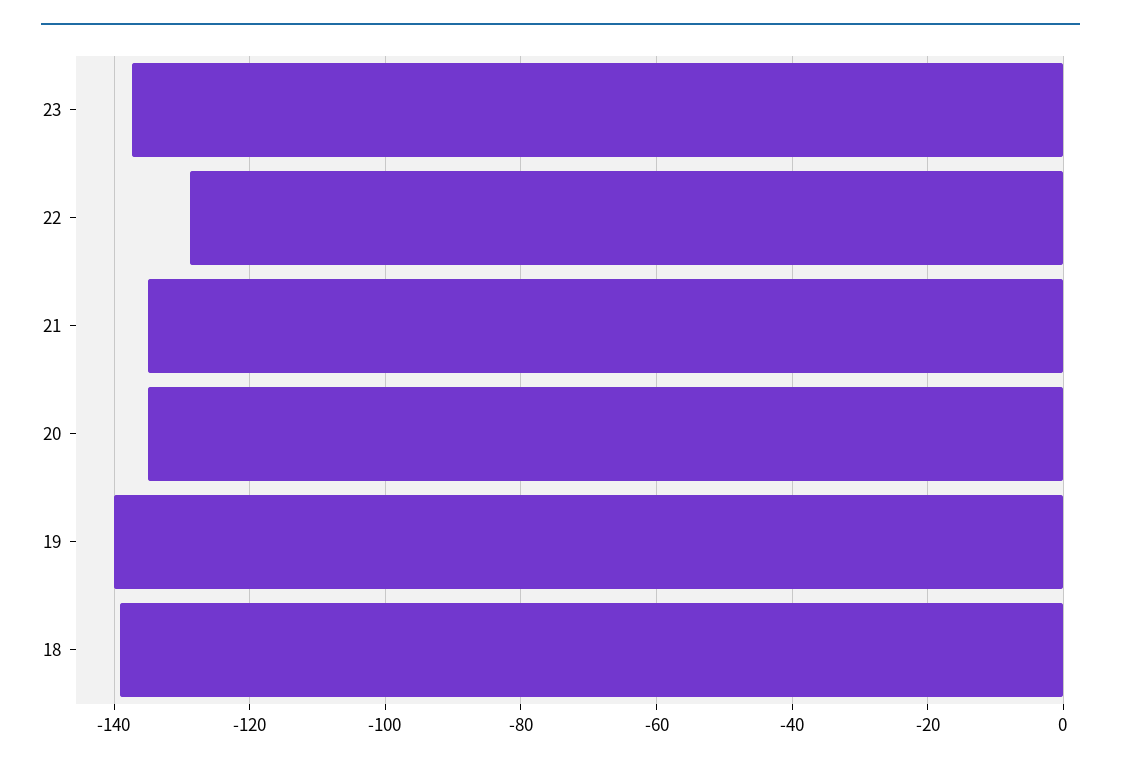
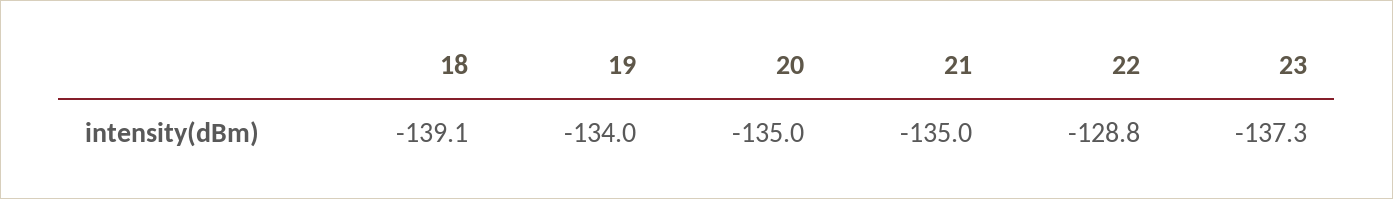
  {
    "23": -137.3,
    "22": -128.8,
    "21": -135,
    "20": -135,
-   "19": -140,
+   "19": -134,
    "18": -139.1
  }

